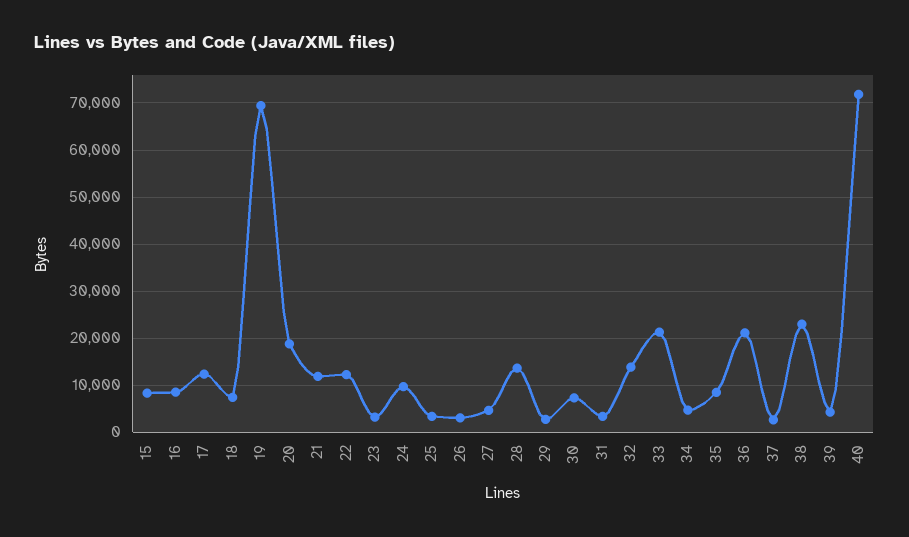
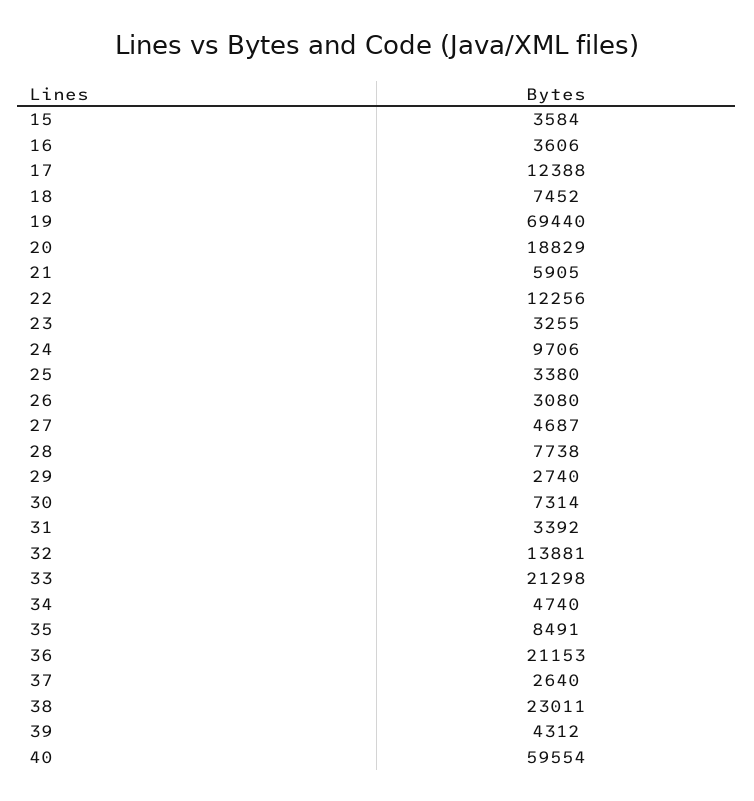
  {
-   "15": 8000,
+   "15": 3584,
-   "16": 8000,
+   "16": 3606,
    "17": 12388,
    "18": 7452,
    "19": 69440,
    "20": 18829,
-   "21": 12000,
+   "21": 5905,
    "22": 12256,
    "23": 3255,
    "24": 9706,
    "25": 3380,
    "26": 3080,
    "27": 4687,
-   "28": 14000,
+   "28": 7738,
    "29": 2740,
    "30": 7314,
    "31": 3392,
    "32": 13881,
    "33": 21298,
    "34": 4740,
    "35": 8491,
    "36": 21153,
    "37": 2640,
    "38": 23011,
    "39": 4312,
-   "40": 72000
+   "40": 59554
  }

